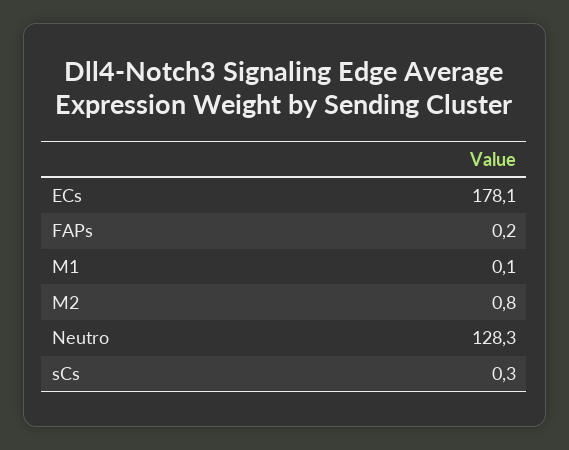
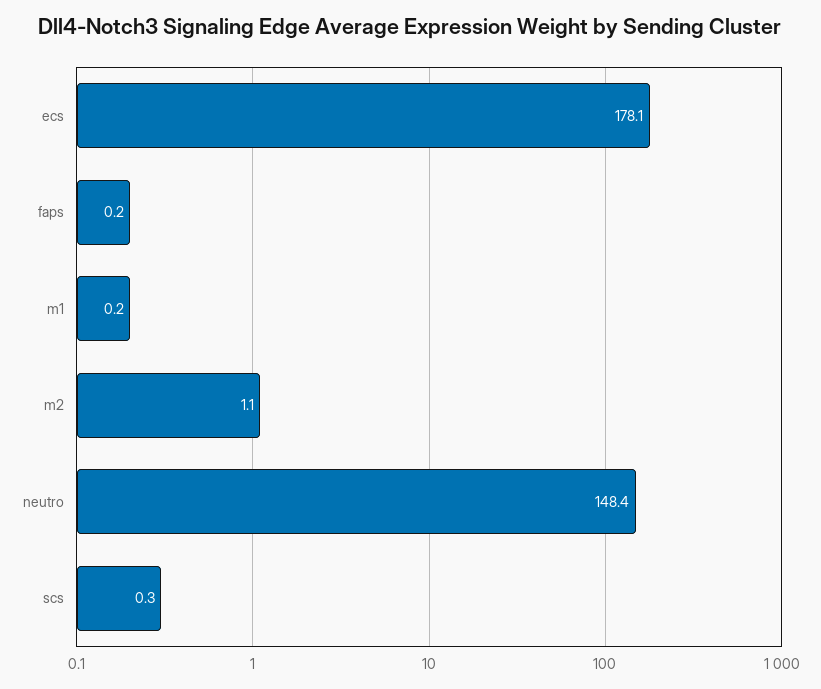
  {
    "ECs": 178.1,
    "FAPs": 0.2,
-   "M1": 0.1,
+   "M1": 0.2,
-   "M2": 0.8,
+   "M2": 1.1,
-   "Neutro": 128.3,
+   "Neutro": 148.4,
    "sCs": 0.3
  }

